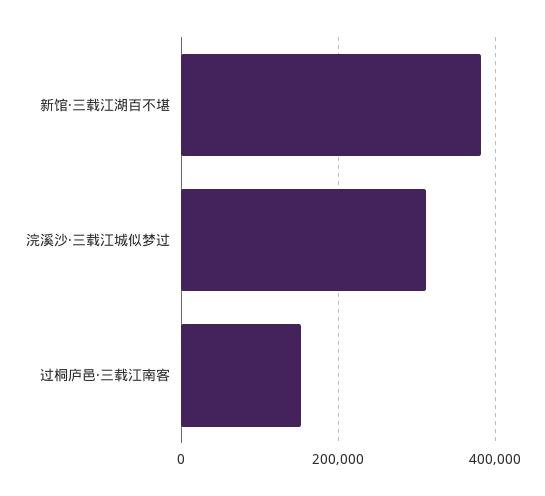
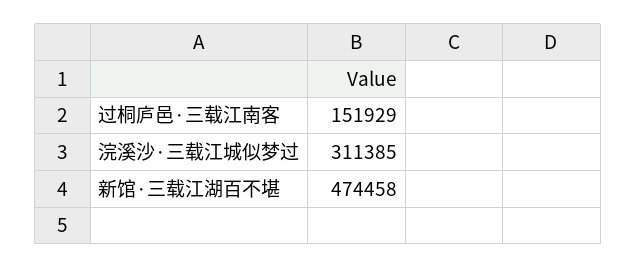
  {
-   "新馆·三载江湖百不堪": 380000,
+   "新馆·三载江湖百不堪": 474458,
    "浣溪沙·三载江城似梦过": 311385,
    "过桐庐邑·三载江南客": 151929
  }

